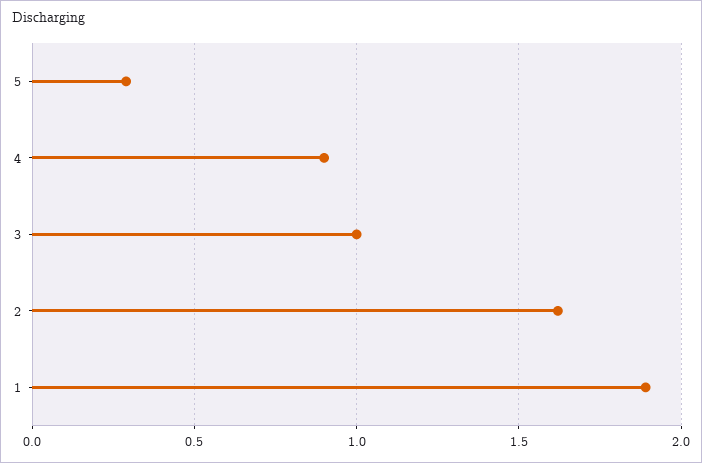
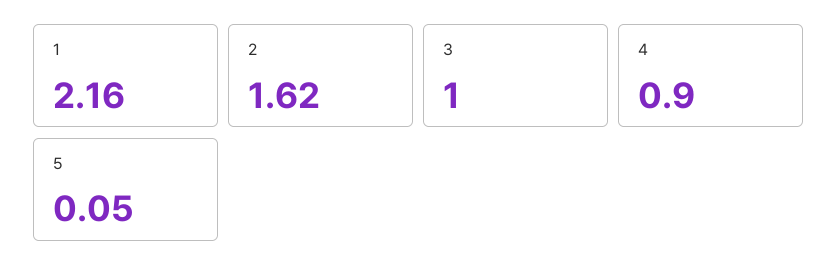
  {
-   "5": 0.3,
+   "5": 0.05,
    "4": 0.9,
    "3": 1,
    "2": 1.62,
-   "1": 1.9
+   "1": 2.16
  }

